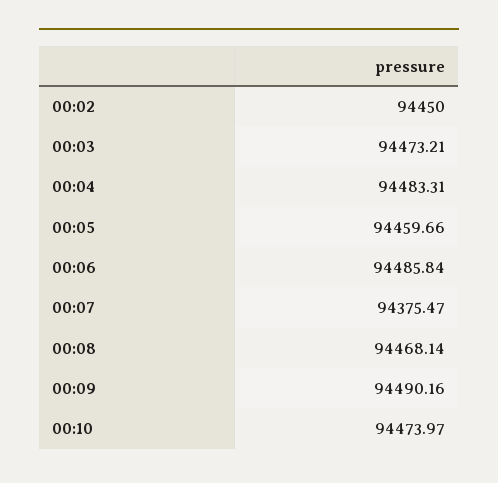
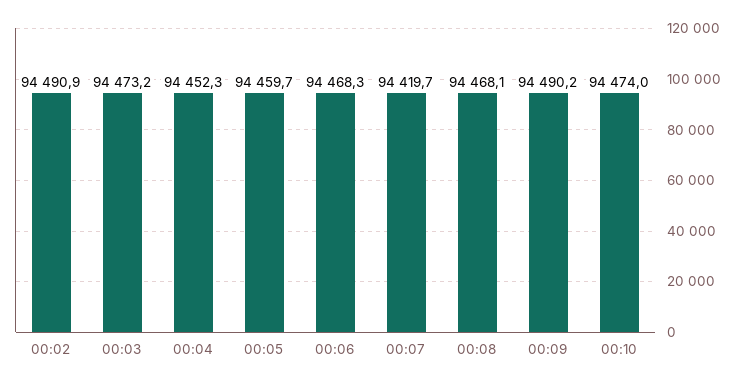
  {
-   "00:02": 94450,
+   "00:02": 94490.9,
    "00:03": 94473.21,
-   "00:04": 94483.31,
+   "00:04": 94452.3,
    "00:05": 94459.66,
-   "00:06": 94485.84,
+   "00:06": 94468.3,
-   "00:07": 94375.47,
+   "00:07": 94419.7,
    "00:08": 94468.14,
    "00:09": 94490.16,
    "00:10": 94473.97
  }

